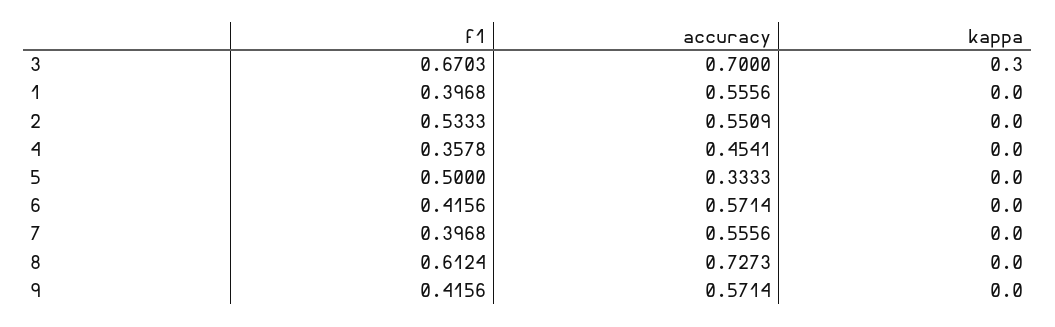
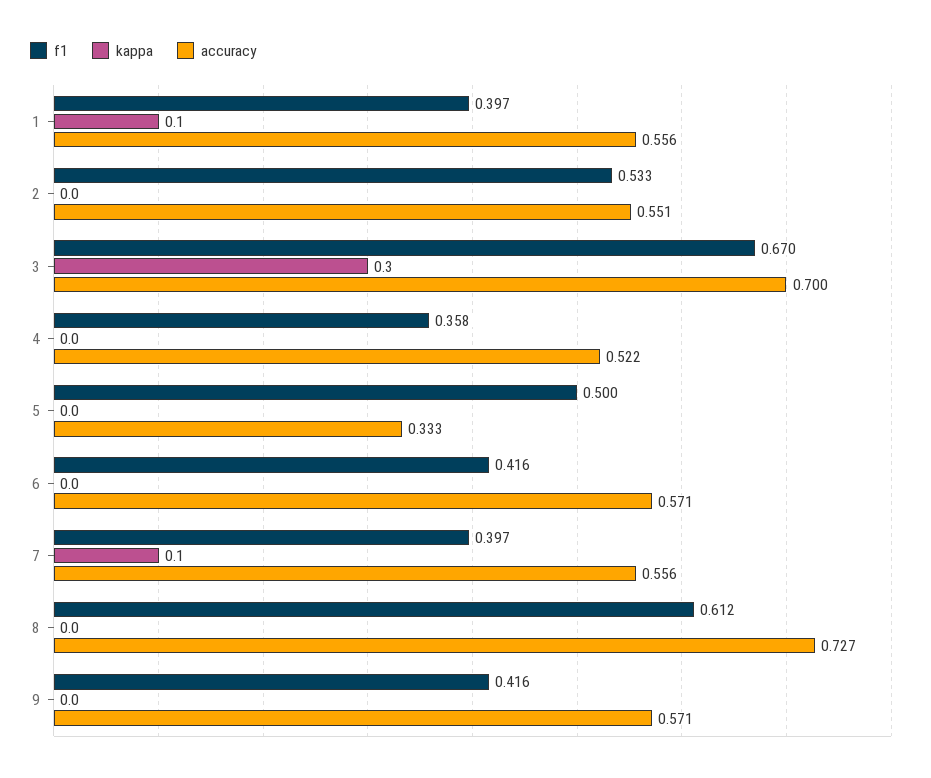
  {
    "f1": {
      "3": 0.6703,
      "1": 0.3968,
      "2": 0.5333,
      "4": 0.3578,
      "5": 0.5,
      "6": 0.4156,
      "7": 0.3968,
      "8": 0.6124,
      "9": 0.4156
    },
    "accuracy": {
      "3": 0.7,
      "1": 0.5556,
      "2": 0.5509,
-     "4": 0.4541,
+     "4": 0.522,
      "5": 0.3333,
      "6": 0.5714,
      "7": 0.5556,
      "8": 0.7273,
      "9": 0.5714
    },
    "kappa": {
      "3": 0.3,
-     "1": 0,
+     "1": 0.1,
      "2": 0,
      "4": 0,
      "5": 0,
      "6": 0,
-     "7": 0,
+     "7": 0.1,
      "8": 0,
      "9": 0
    }
  }

